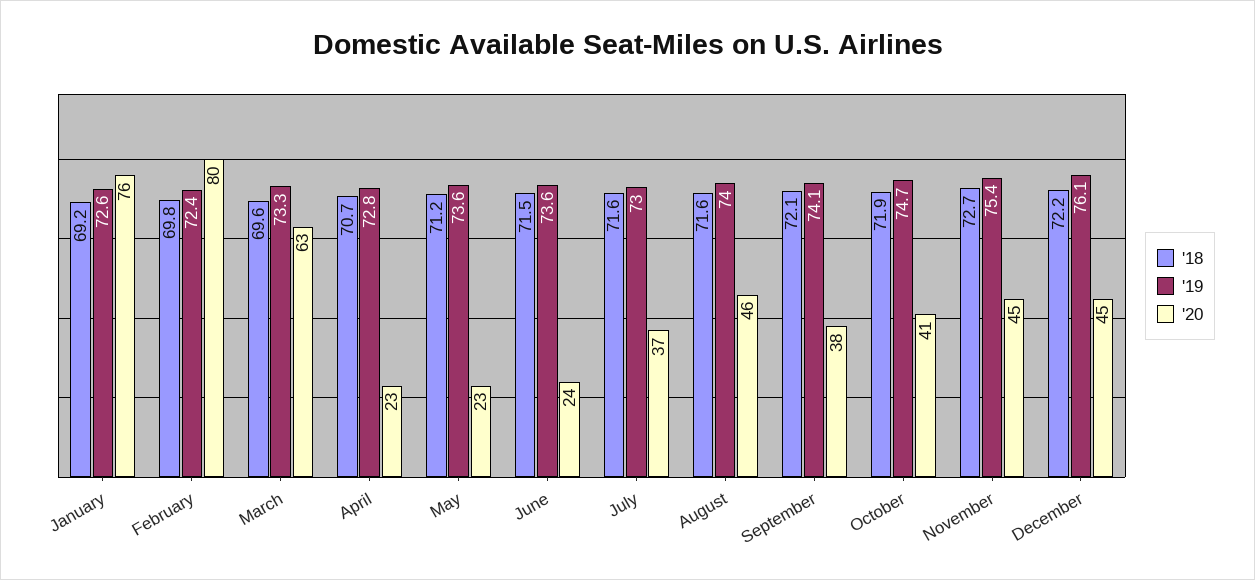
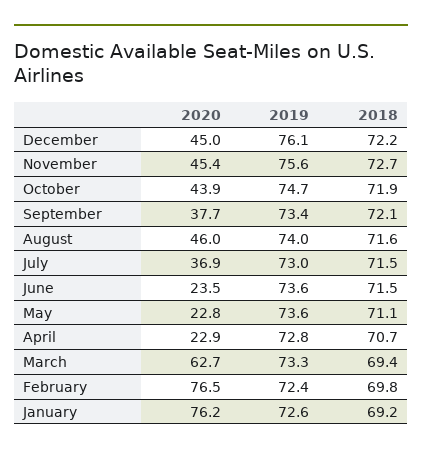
  {
    "'18": {
      "January": 69.2,
      "February": 69.8,
-     "March": 69.6,
+     "March": 69.4,
      "April": 70.7,
-     "May": 71.2,
+     "May": 71.1,
      "June": 71.5,
-     "July": 71.6,
+     "July": 71.5,
      "August": 71.6,
      "September": 72.1,
      "October": 71.9,
      "November": 72.7,
      "December": 72.2
    },
    "'19": {
      "January": 72.6,
      "February": 72.4,
      "March": 73.3,
      "April": 72.8,
      "May": 73.6,
      "June": 73.6,
      "July": 73,
      "August": 74,
-     "September": 74.1,
+     "September": 73.4,
      "October": 74.7,
-     "November": 75.4,
+     "November": 75.6,
      "December": 76.1
    },
    "'20": {
      "January": 76.2,
-     "February": 80,
+     "February": 76.5,
      "March": 62.7,
      "April": 22.9,
      "May": 22.8,
      "June": 23.5,
      "July": 36.9,
      "August": 46,
      "September": 37.7,
-     "October": 41,
+     "October": 43.9,
      "November": 45.4,
      "December": 45
    }
  }

